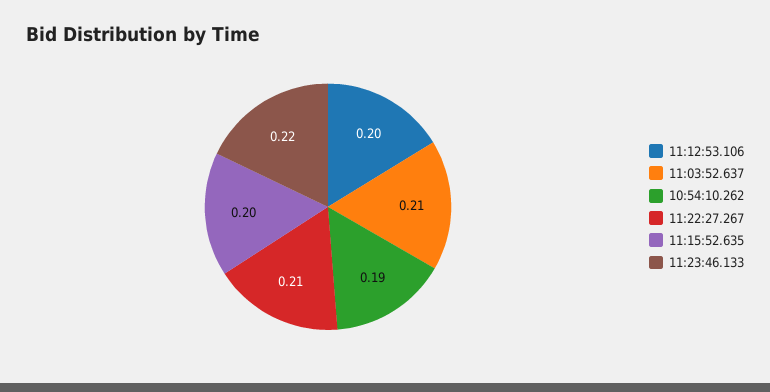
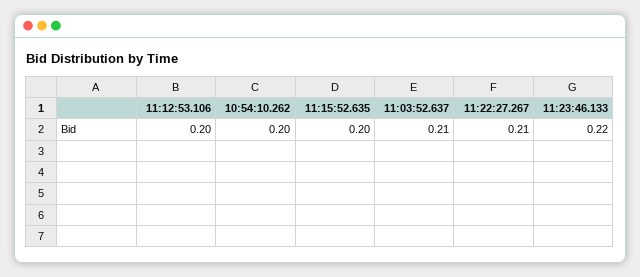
  {
    "11:12:53.106": 0.2,
    "11:03:52.637": 0.21,
-   "10:54:10.262": 0.19,
+   "10:54:10.262": 0.2,
    "11:22:27.267": 0.21,
    "11:15:52.635": 0.2,
    "11:23:46.133": 0.22
  }

